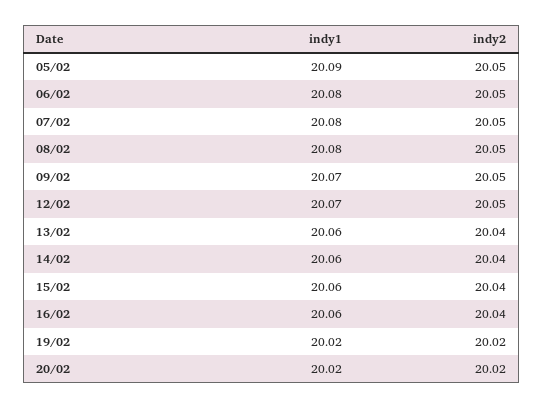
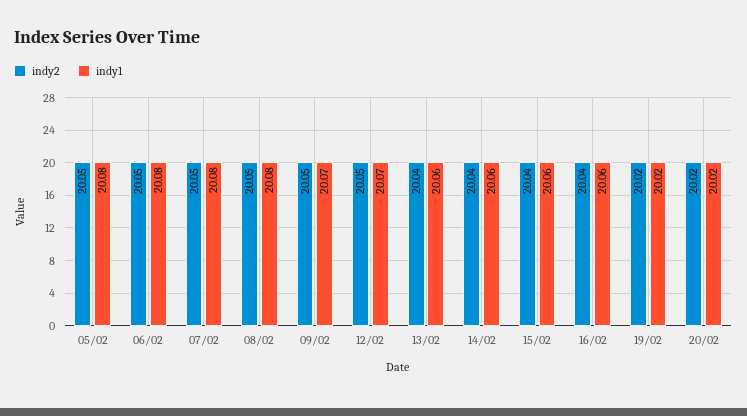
  {
    "indy1": {
-     "05/02": 20.09,
+     "05/02": 20.08,
      "06/02": 20.08,
      "07/02": 20.08,
      "08/02": 20.08,
      "09/02": 20.07,
      "12/02": 20.07,
      "13/02": 20.06,
      "14/02": 20.06,
      "15/02": 20.06,
      "16/02": 20.06,
      "19/02": 20.02,
      "20/02": 20.02
    },
    "indy2": {
      "05/02": 20.05,
      "06/02": 20.05,
      "07/02": 20.05,
      "08/02": 20.05,
      "09/02": 20.05,
      "12/02": 20.05,
      "13/02": 20.04,
      "14/02": 20.04,
      "15/02": 20.04,
      "16/02": 20.04,
      "19/02": 20.02,
      "20/02": 20.02
    }
  }

